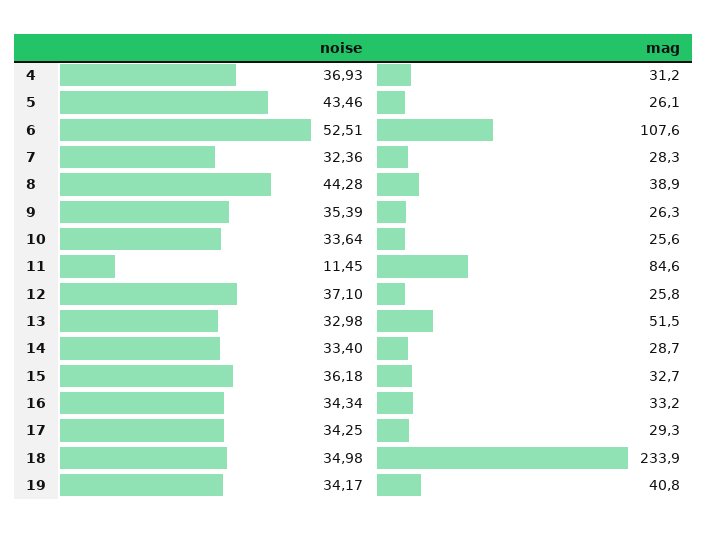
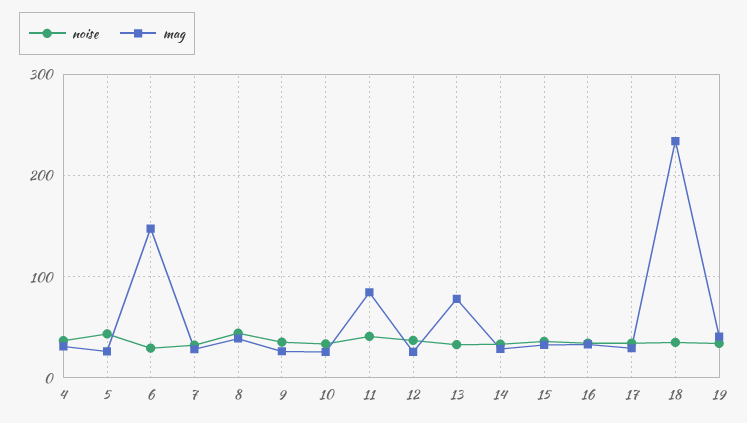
  {
    "noise": {
      "4": 36.93,
      "5": 43.46,
-     "6": 52.51,
+     "6": 30,
      "7": 32.36,
      "8": 44.28,
      "9": 35.39,
      "10": 33.64,
-     "11": 11.45,
+     "11": 40,
      "12": 37.1,
      "13": 32.98,
      "14": 33.4,
      "15": 36.18,
      "16": 34.34,
      "17": 34.25,
      "18": 34.98,
      "19": 34.17
    },
    "mag": {
      "4": 31.2,
      "5": 26.1,
-     "6": 107.6,
+     "6": 150,
      "7": 28.3,
      "8": 38.9,
      "9": 26.3,
      "10": 25.6,
      "11": 84.6,
      "12": 25.8,
-     "13": 51.5,
+     "13": 80,
      "14": 28.7,
      "15": 32.7,
      "16": 33.2,
      "17": 29.3,
      "18": 233.9,
      "19": 40.8
    }
  }

